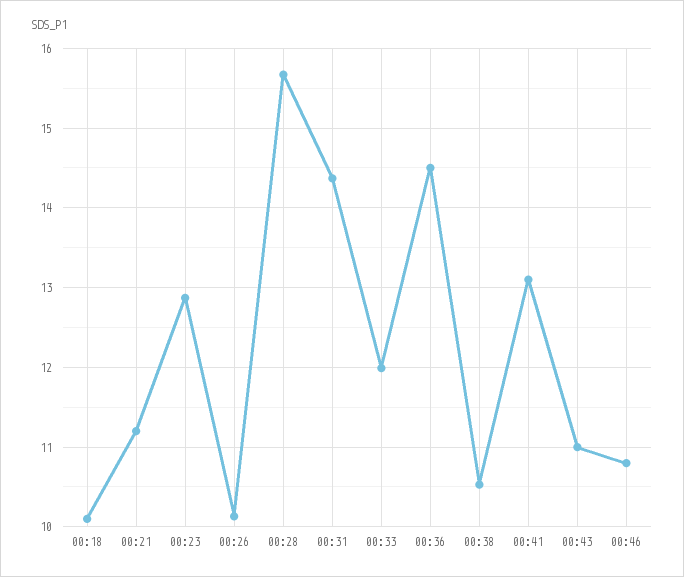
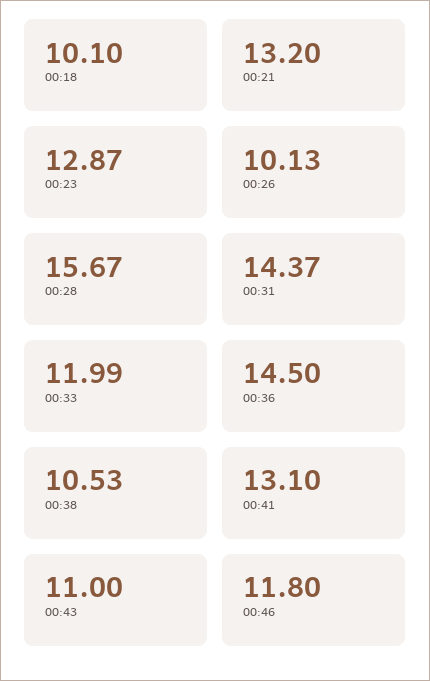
  {
    "00:18": 10.1,
-   "00:21": 11.2,
+   "00:21": 13.2,
    "00:23": 12.87,
    "00:26": 10.13,
    "00:28": 15.67,
    "00:31": 14.37,
    "00:33": 11.99,
    "00:36": 14.5,
    "00:38": 10.53,
    "00:41": 13.1,
    "00:43": 11,
-   "00:46": 10.8
+   "00:46": 11.8
  }

